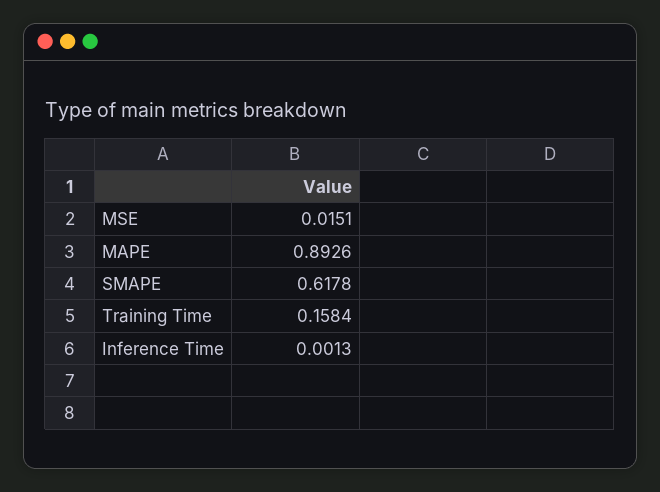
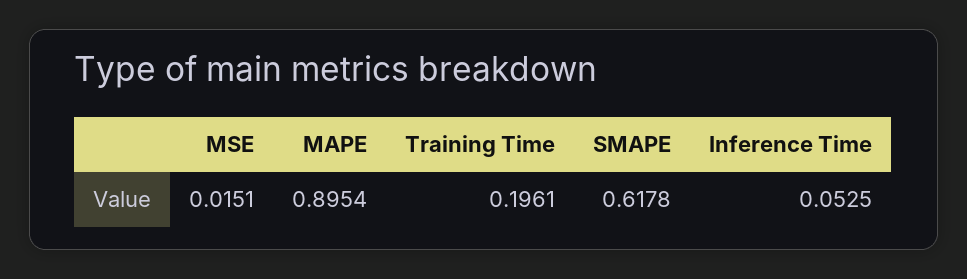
  {
    "MSE": 0.0151,
-   "MAPE": 0.8926,
+   "MAPE": 0.8954,
    "SMAPE": 0.6178,
-   "Training Time": 0.1584,
+   "Training Time": 0.1961,
-   "Inference Time": 0.0013
+   "Inference Time": 0.0525
  }

